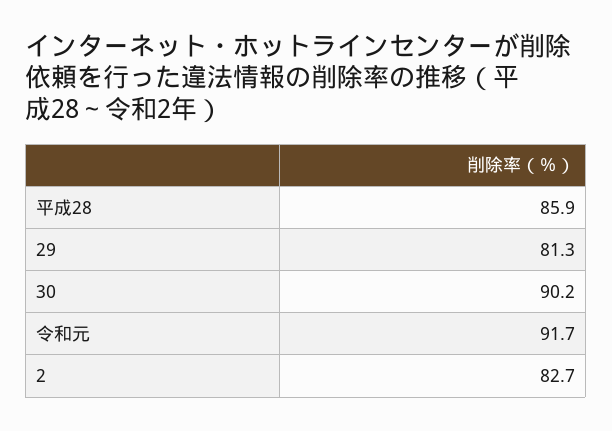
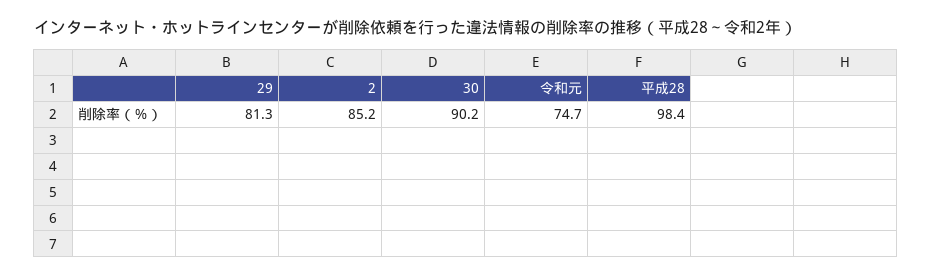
  {
-   "平成28": 85.9,
+   "平成28": 98.4,
    "29": 81.3,
    "30": 90.2,
-   "令和元": 91.7,
+   "令和元": 74.7,
-   "2": 82.7
+   "2": 85.2
  }

